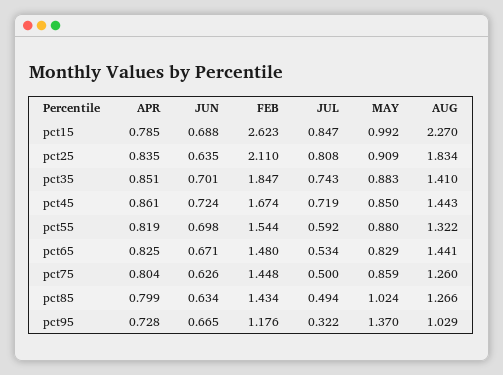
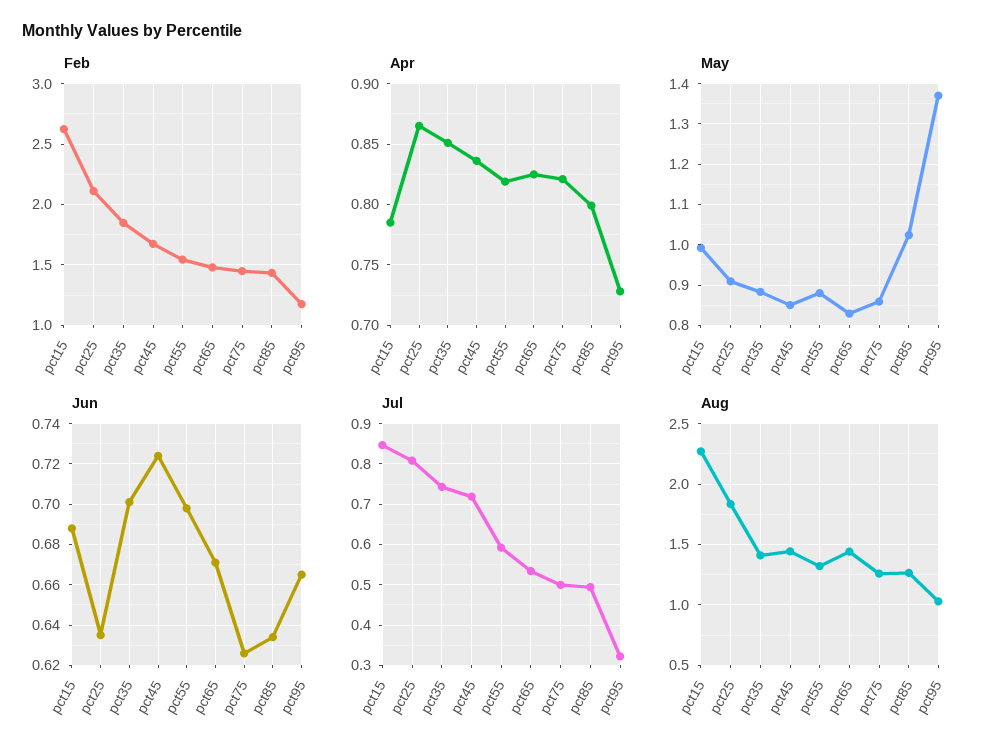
  {
    "APR": {
      "pct15": 0.785,
-     "pct25": 0.835,
+     "pct25": 0.865,
      "pct35": 0.851,
-     "pct45": 0.861,
+     "pct45": 0.835,
      "pct55": 0.819,
      "pct65": 0.825,
-     "pct75": 0.804,
+     "pct75": 0.82,
      "pct85": 0.799,
      "pct95": 0.728
    },
    "JUN": {
      "pct15": 0.688,
      "pct25": 0.635,
      "pct35": 0.701,
      "pct45": 0.724,
      "pct55": 0.698,
      "pct65": 0.671,
      "pct75": 0.626,
      "pct85": 0.634,
      "pct95": 0.665
    },
    "FEB": {
      "pct15": 2.623,
      "pct25": 2.11,
      "pct35": 1.847,
      "pct45": 1.674,
      "pct55": 1.544,
      "pct65": 1.48,
      "pct75": 1.448,
      "pct85": 1.434,
      "pct95": 1.176
    },
    "JUL": {
      "pct15": 0.847,
      "pct25": 0.808,
      "pct35": 0.743,
      "pct45": 0.719,
      "pct55": 0.592,
      "pct65": 0.534,
      "pct75": 0.5,
      "pct85": 0.494,
      "pct95": 0.322
    },
    "MAY": {
      "pct15": 0.992,
      "pct25": 0.909,
      "pct35": 0.883,
      "pct45": 0.85,
      "pct55": 0.88,
      "pct65": 0.829,
      "pct75": 0.859,
      "pct85": 1.024,
      "pct95": 1.37
    },
    "AUG": {
      "pct15": 2.27,
      "pct25": 1.834,
      "pct35": 1.41,
      "pct45": 1.443,
      "pct55": 1.322,
      "pct65": 1.441,
      "pct75": 1.26,
      "pct85": 1.266,
      "pct95": 1.029
    }
  }

